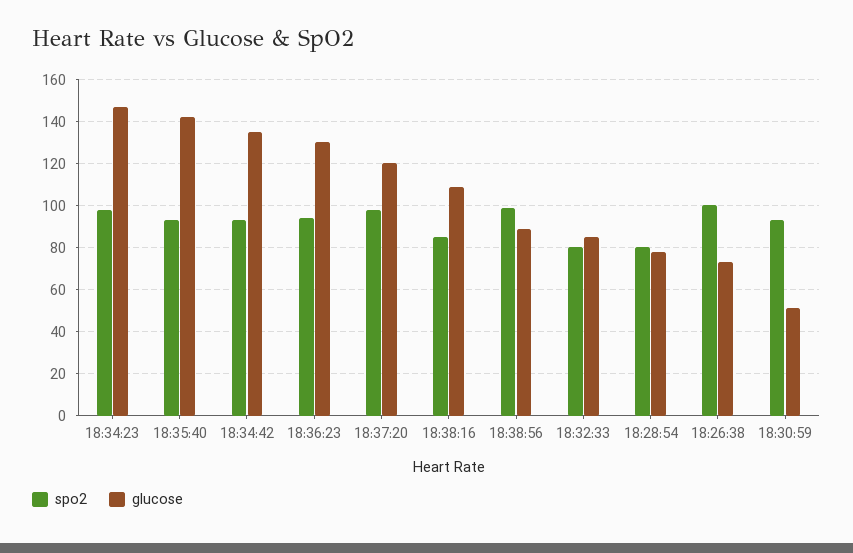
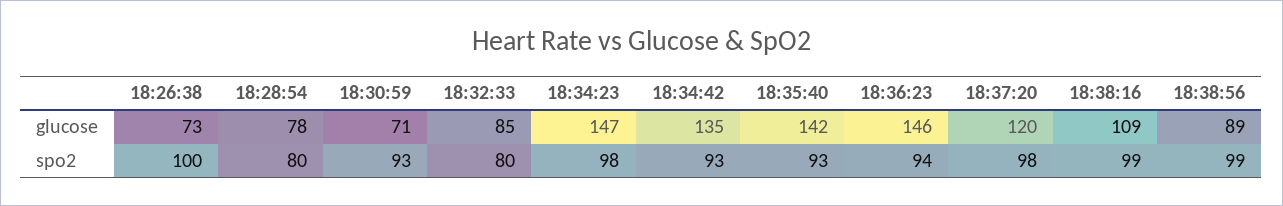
  {
    "spo2": {
      "18:34:23": 98,
      "18:35:40": 93,
      "18:34:42": 93,
      "18:36:23": 94,
      "18:37:20": 98,
-     "18:38:16": 85,
+     "18:38:16": 99,
      "18:38:56": 99,
      "18:32:33": 80,
      "18:28:54": 80,
      "18:26:38": 100,
      "18:30:59": 93
    },
    "glucose": {
      "18:34:23": 147,
      "18:35:40": 142,
      "18:34:42": 135,
-     "18:36:23": 130,
+     "18:36:23": 146,
      "18:37:20": 120,
      "18:38:16": 109,
      "18:38:56": 89,
      "18:32:33": 85,
      "18:28:54": 78,
      "18:26:38": 73,
-     "18:30:59": 50
+     "18:30:59": 71
    }
  }

